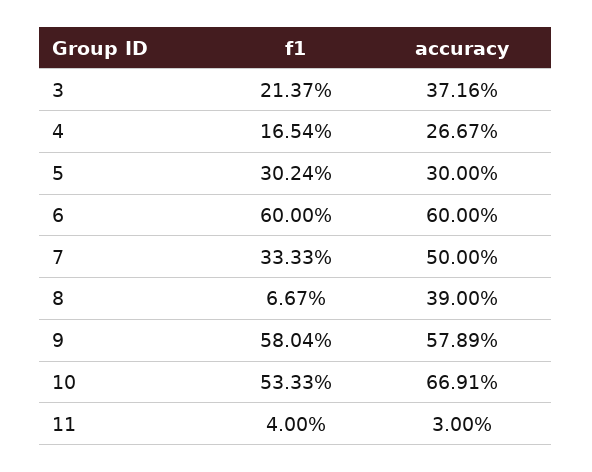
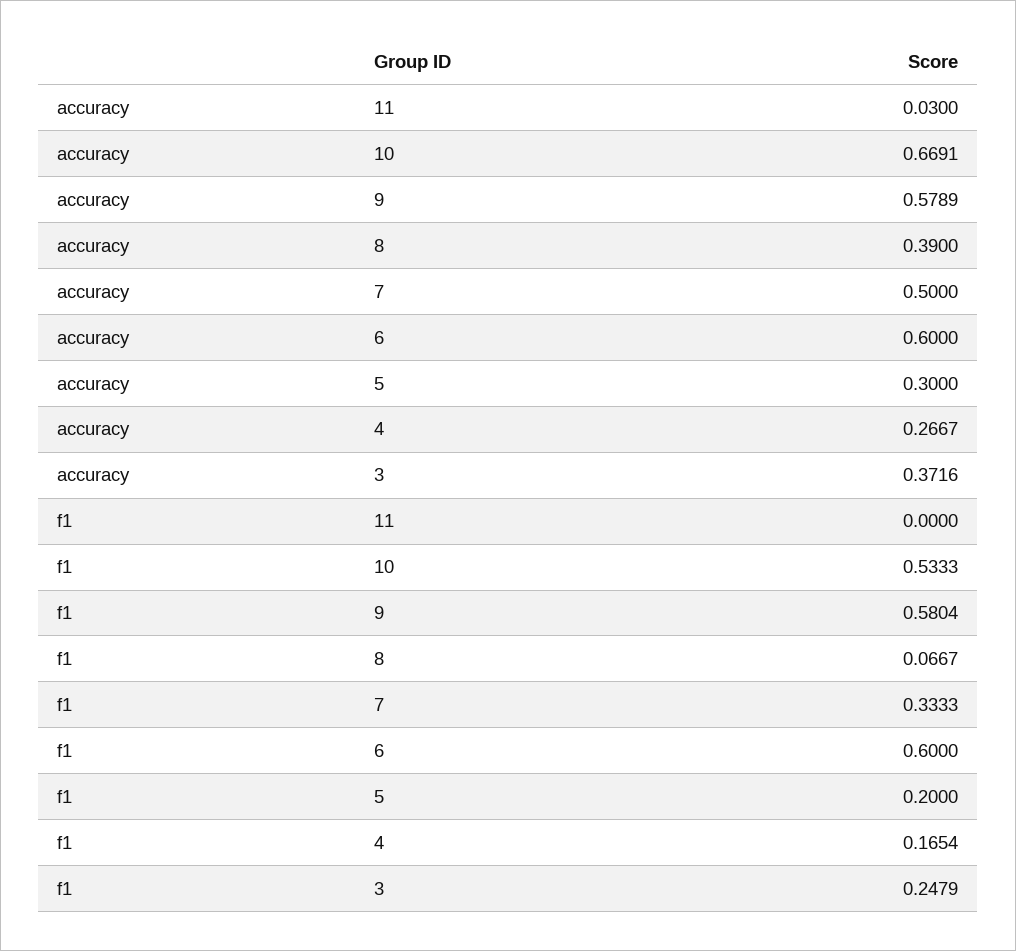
  {
    "f1": {
-     "3": 0.2137,
+     "3": 0.2479,
      "4": 0.1654,
-     "5": 0.3024,
+     "5": 0.2,
      "6": 0.6,
      "7": 0.3333,
      "8": 0.0667,
      "9": 0.5804,
      "10": 0.5333,
-     "11": 0.04
+     "11": 0
    },
    "accuracy": {
      "3": 0.3716,
      "4": 0.2667,
      "5": 0.3,
      "6": 0.6,
      "7": 0.5,
      "8": 0.39,
      "9": 0.5789,
      "10": 0.6691,
      "11": 0.03
    }
  }

